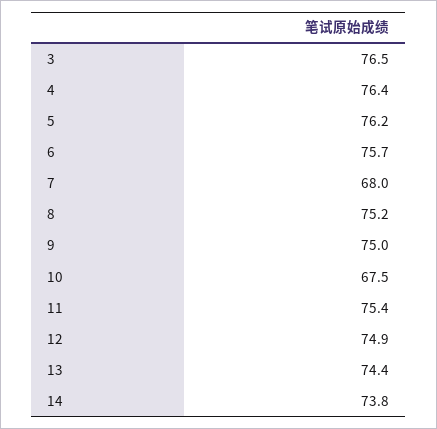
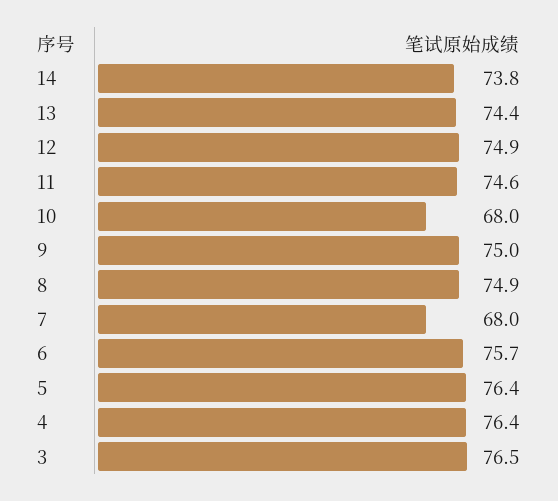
  {
    "3": 76.5,
    "4": 76.4,
-   "5": 76.2,
+   "5": 76.4,
    "6": 75.7,
    "7": 68,
-   "8": 75.2,
+   "8": 74.9,
    "9": 75,
-   "10": 67.5,
+   "10": 68,
-   "11": 75.4,
+   "11": 74.6,
    "12": 74.9,
    "13": 74.4,
    "14": 73.8
  }

